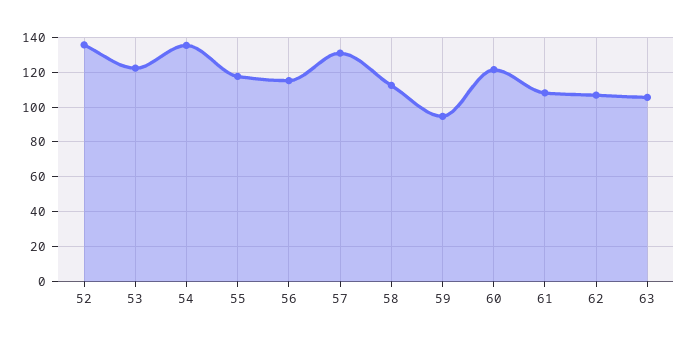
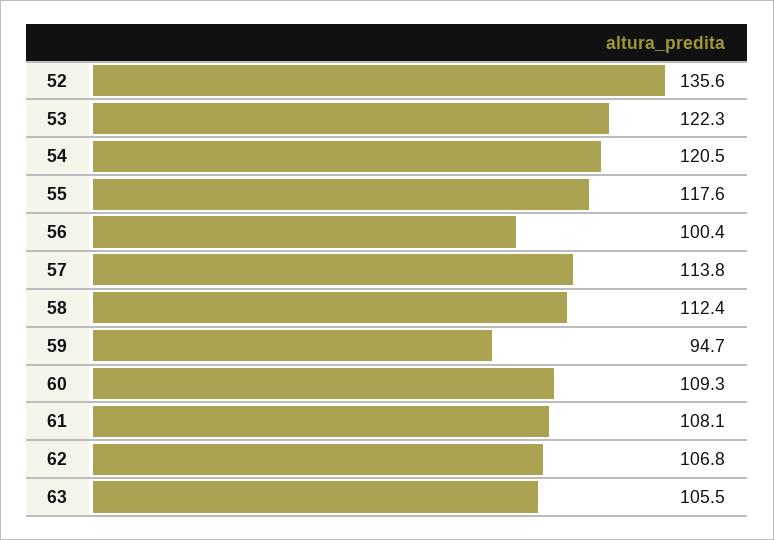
  {
    "52": 135.6,
    "53": 122.3,
-   "54": 135,
+   "54": 120.5,
    "55": 117.6,
-   "56": 115,
+   "56": 100.4,
-   "57": 130,
+   "57": 113.8,
    "58": 112.4,
    "59": 94.7,
-   "60": 120,
+   "60": 109.3,
    "61": 108.1,
    "62": 106.8,
    "63": 105.5
  }

